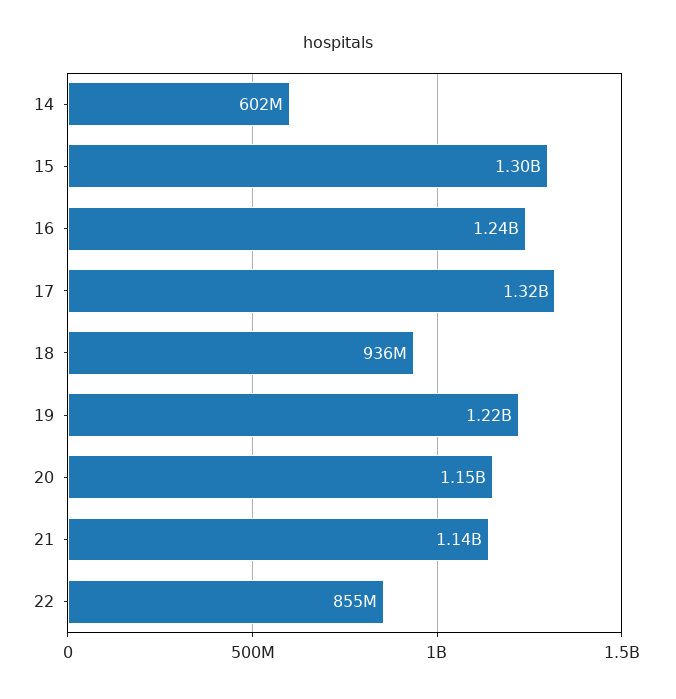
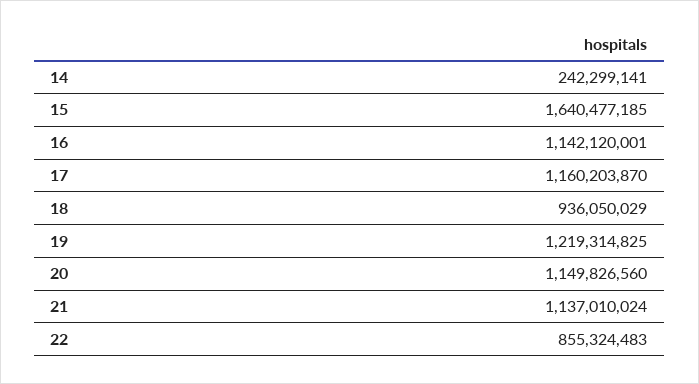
  {
-   "14": 602000000,
+   "14": 242299141,
-   "15": 1300000000,
+   "15": 1640477185,
-   "16": 1240000000,
+   "16": 1142120001,
-   "17": 1320000000,
+   "17": 1160203870,
    "18": 936050029,
    "19": 1219314825,
    "20": 1149826560,
    "21": 1137010024,
    "22": 855324483
  }

